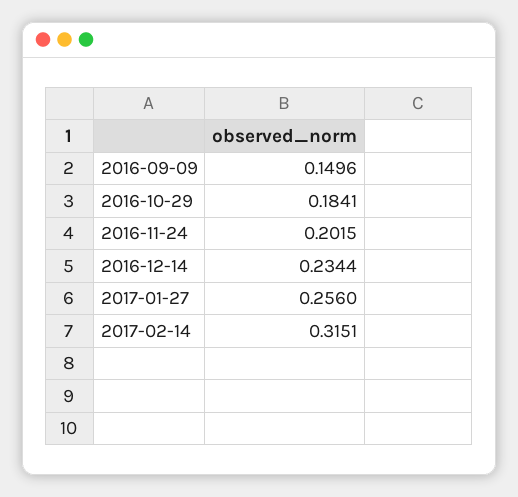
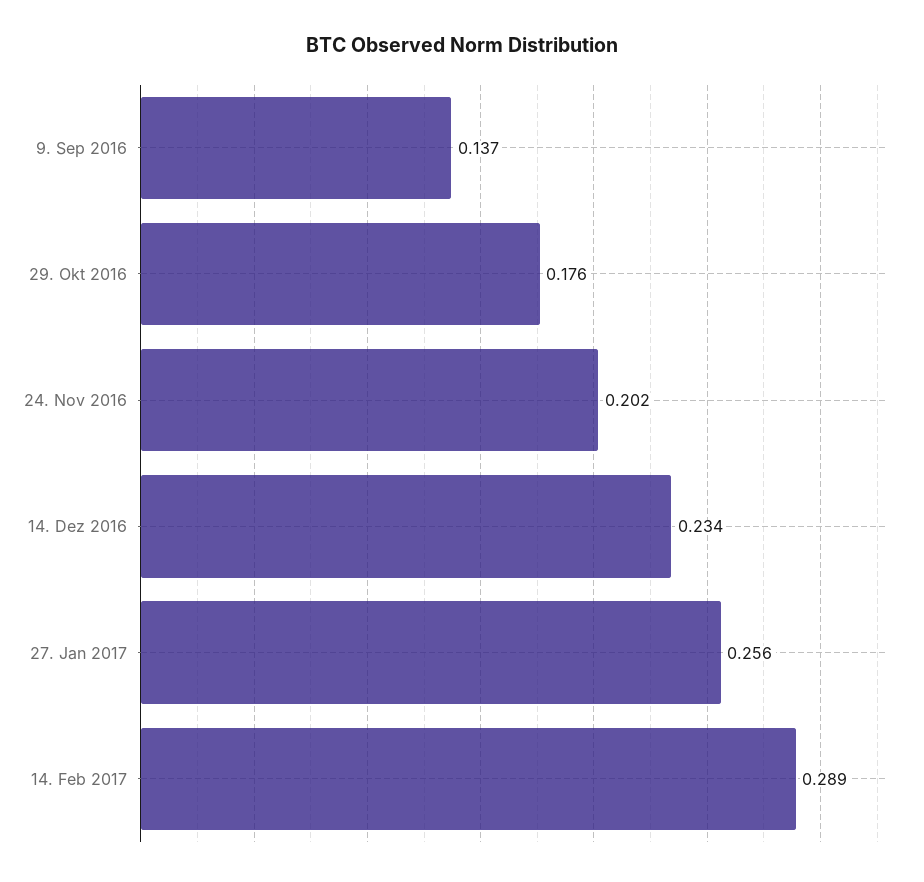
  {
-   "2016-09-09": 0.1496,
+   "2016-09-09": 0.137,
-   "2016-10-29": 0.1841,
+   "2016-10-29": 0.176,
    "2016-11-24": 0.2015,
    "2016-12-14": 0.2344,
    "2017-01-27": 0.256,
-   "2017-02-14": 0.3151
+   "2017-02-14": 0.289
  }

